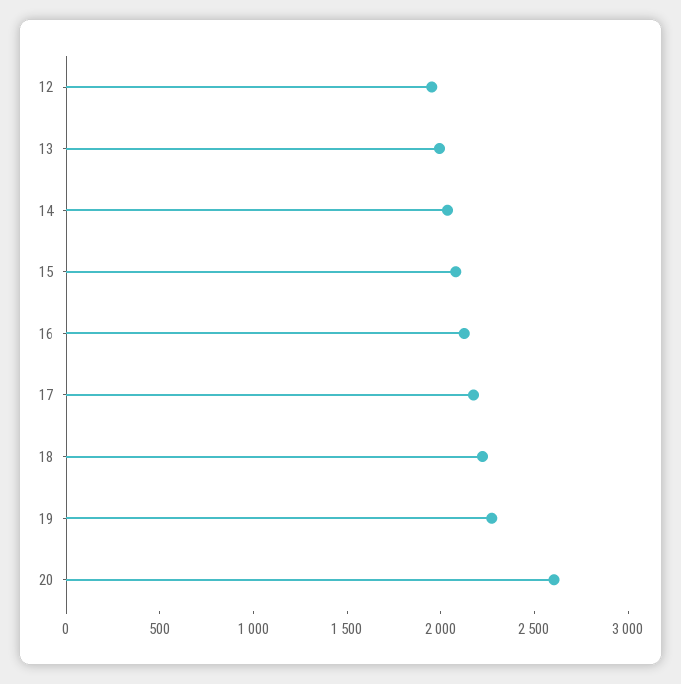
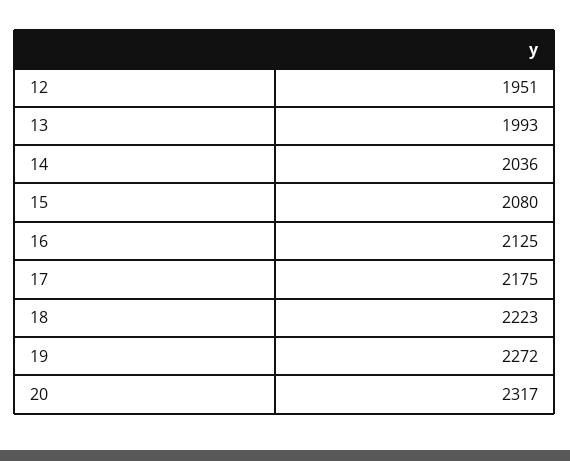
  {
    "12": 1951,
    "13": 1993,
    "14": 2036,
    "15": 2080,
    "16": 2125,
    "17": 2175,
    "18": 2223,
    "19": 2272,
-   "20": 2600
+   "20": 2317
  }

